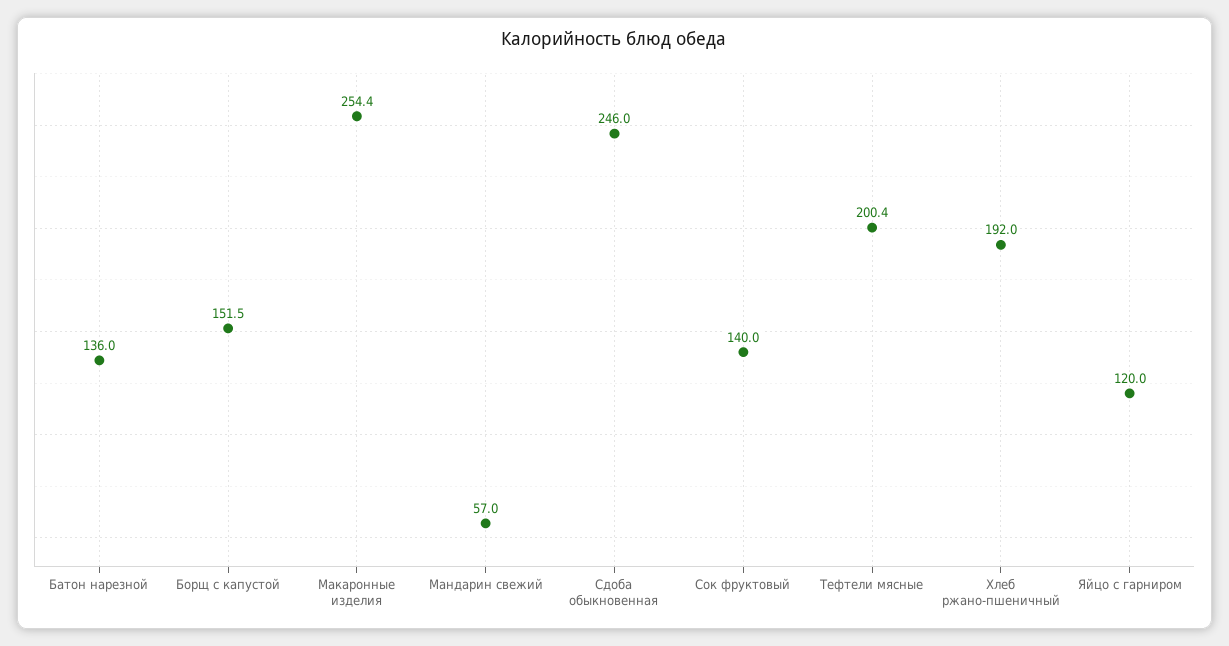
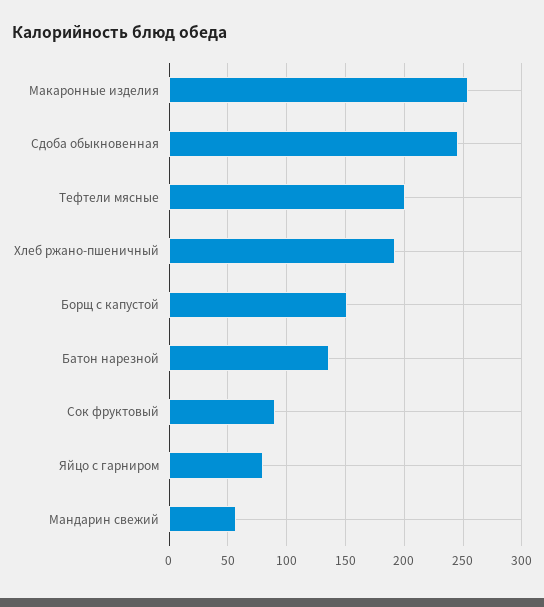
  {
    "Батон нарезной": 136,
    "Борщ с капустой": 151.5,
    "Макаронные изделия": 254.4,
    "Мандарин свежий": 57,
    "Сдоба обыкновенная": 246,
-   "Сок фруктовый": 140,
+   "Сок фруктовый": 90,
    "Тефтели мясные": 200.4,
    "Хлеб ржано-пшеничный": 192,
-   "Яйцо с гарниром": 120
+   "Яйцо с гарниром": 80
  }

